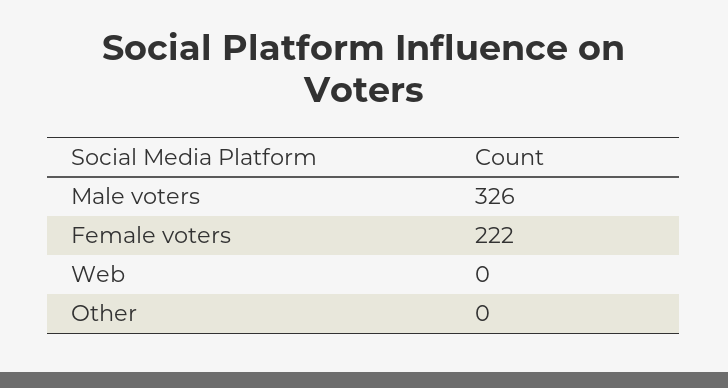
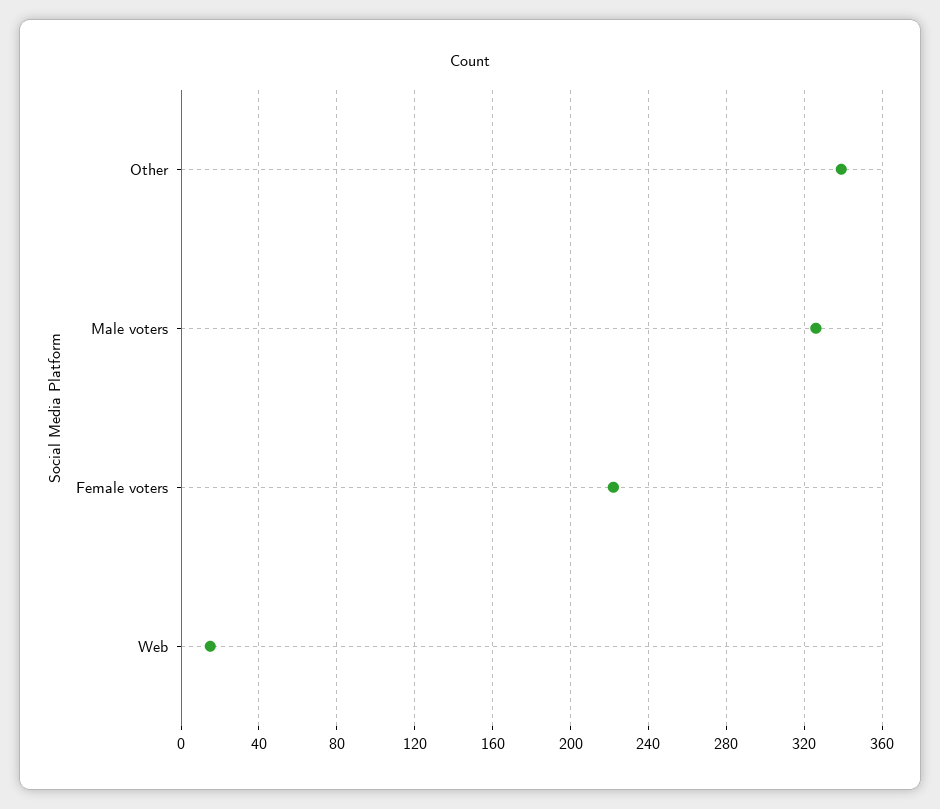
  {
    "Male voters": 326,
    "Female voters": 222,
-   "Web": 0,
+   "Web": 15,
-   "Other": 0
+   "Other": 340
  }

